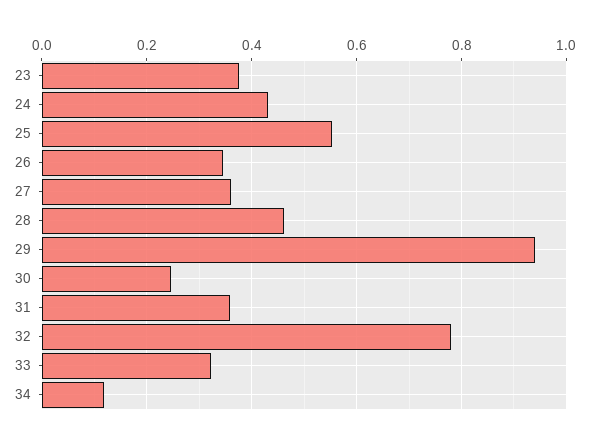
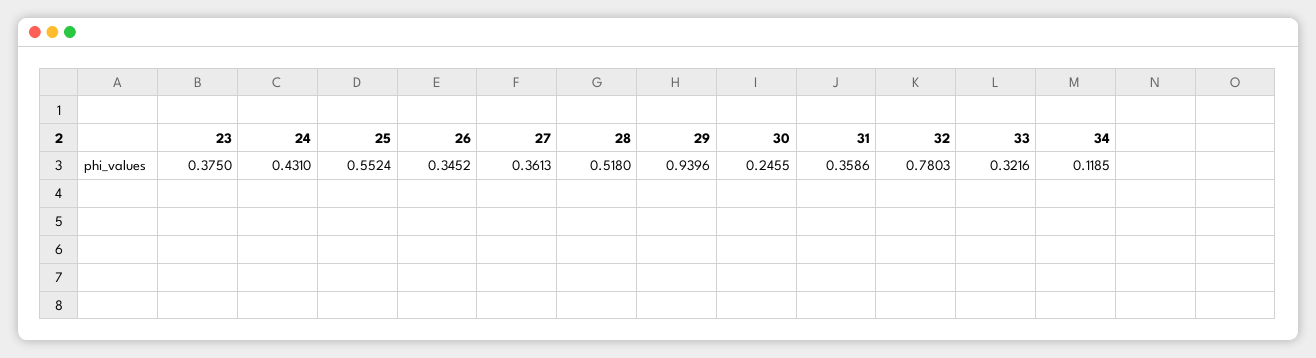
  {
    "23": 0.375,
    "24": 0.431,
    "25": 0.5524,
    "26": 0.3452,
    "27": 0.3613,
-   "28": 0.46,
+   "28": 0.518,
    "29": 0.9396,
    "30": 0.2455,
    "31": 0.3586,
    "32": 0.7803,
    "33": 0.3216,
    "34": 0.1185
  }

